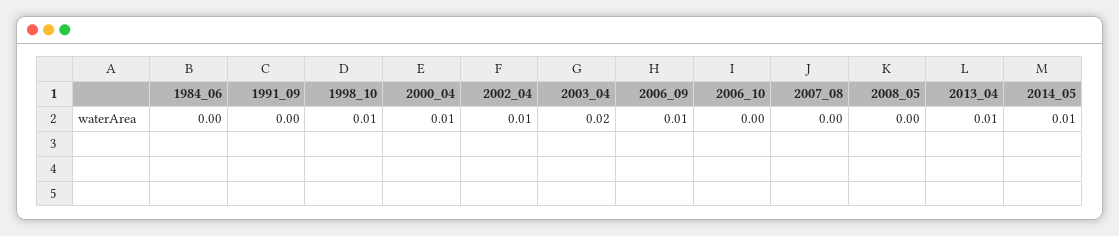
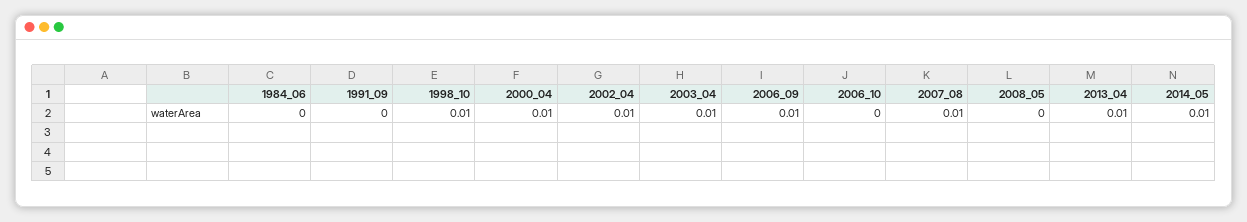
  {
    "1984_06": 0,
    "1991_09": 0,
    "1998_10": 0.01,
    "2000_04": 0.01,
    "2002_04": 0.01,
-   "2003_04": 0.02,
+   "2003_04": 0.01,
    "2006_09": 0.01,
    "2006_10": 0,
-   "2007_08": 0,
+   "2007_08": 0.01,
    "2008_05": 0,
    "2013_04": 0.01,
    "2014_05": 0.01
  }

